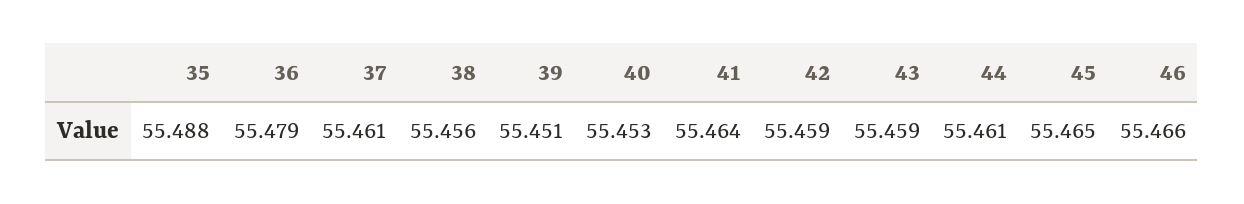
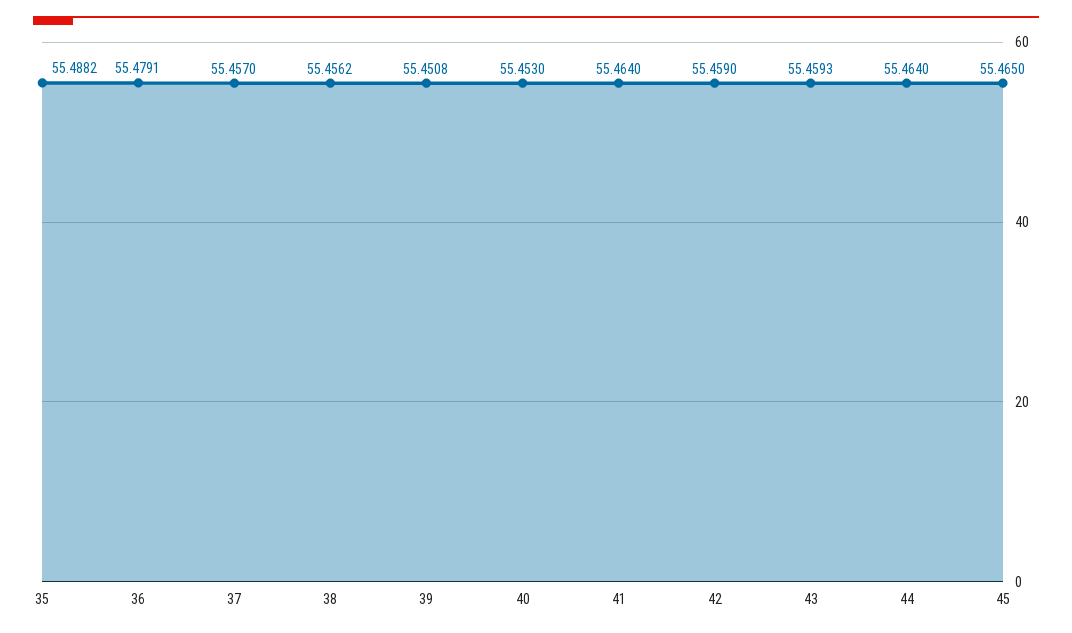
  {
    "35": 55.4882,
    "36": 55.4791,
-   "37": 55.461,
+   "37": 55.457,
    "38": 55.4562,
    "39": 55.4508,
    "40": 55.453,
    "41": 55.464,
    "42": 55.459,
    "43": 55.4593,
-   "44": 55.461,
+   "44": 55.464,
-   "45": 55.465,
+   "45": 55.465
-   "46": 55.466
  }

